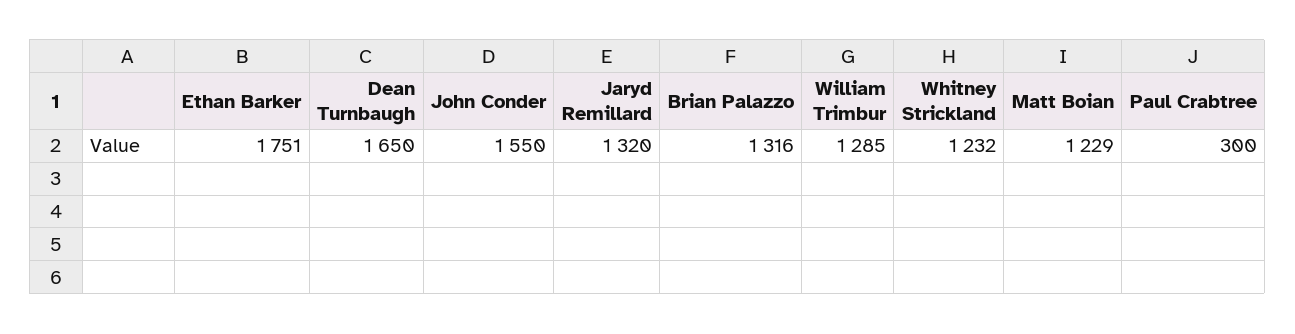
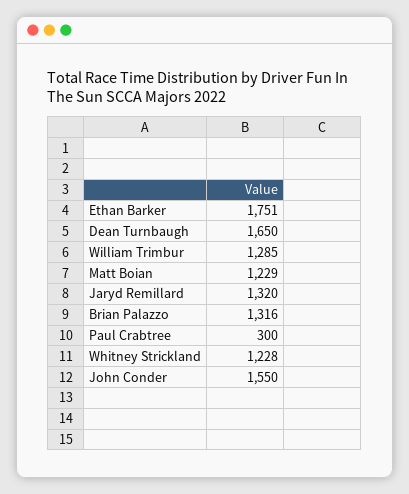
  {
    "Ethan Barker": 1751,
    "Dean Turnbaugh": 1650,
    "John Conder": 1550,
    "Jaryd Remillard": 1320,
    "Brian Palazzo": 1316,
    "William Trimbur": 1285,
-   "Whitney Strickland": 1232,
+   "Whitney Strickland": 1228,
    "Matt Boian": 1229,
    "Paul Crabtree": 300
  }

